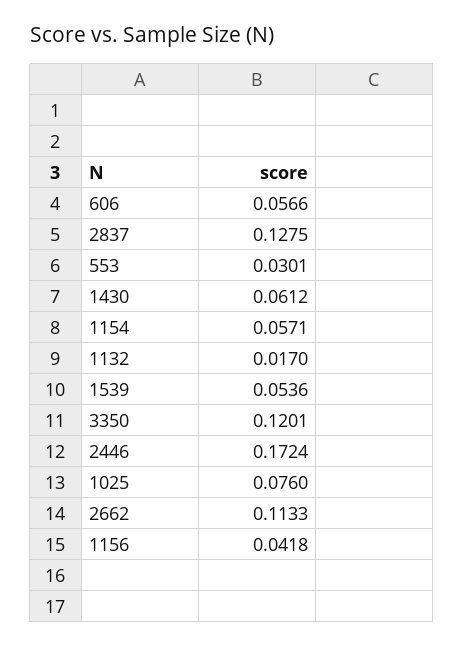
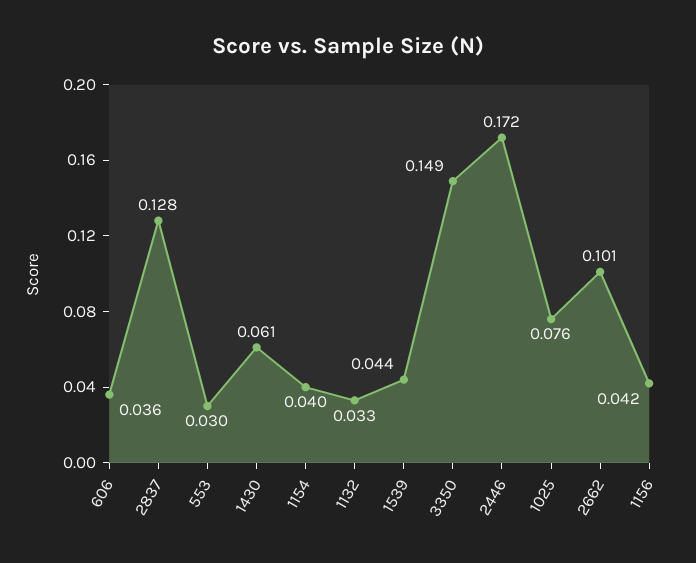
  {
-   "606": 0.0566,
+   "606": 0.036,
    "2837": 0.1275,
    "553": 0.0301,
    "1430": 0.0612,
-   "1154": 0.0571,
+   "1154": 0.04,
-   "1132": 0.017,
+   "1132": 0.033,
-   "1539": 0.0536,
+   "1539": 0.044,
-   "3350": 0.1201,
+   "3350": 0.149,
    "2446": 0.1724,
    "1025": 0.076,
-   "2662": 0.1133,
+   "2662": 0.101,
    "1156": 0.0418
  }

